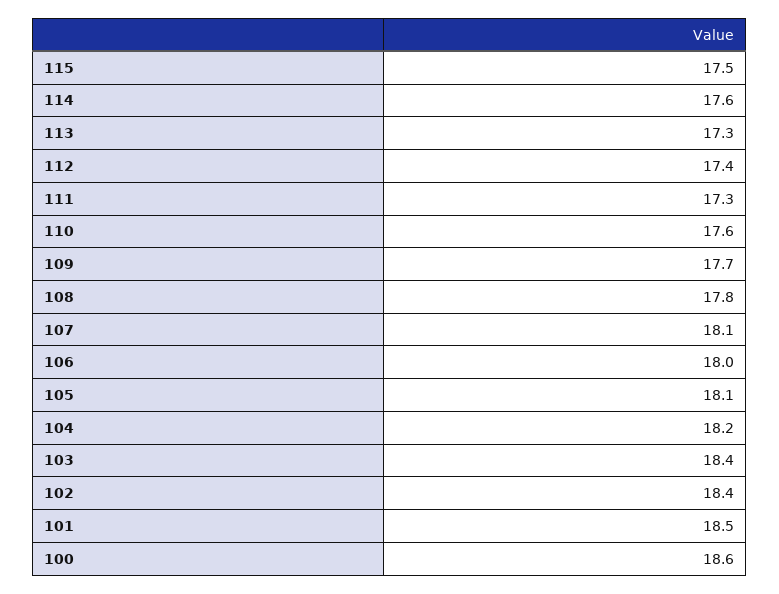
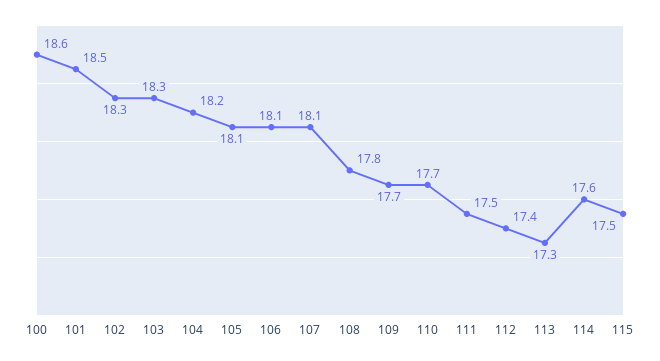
  {
    "115": 17.5,
    "114": 17.6,
    "113": 17.3,
    "112": 17.4,
-   "111": 17.3,
+   "111": 17.5,
-   "110": 17.6,
+   "110": 17.7,
    "109": 17.7,
    "108": 17.8,
    "107": 18.1,
-   "106": 18,
+   "106": 18.1,
    "105": 18.1,
    "104": 18.2,
-   "103": 18.4,
+   "103": 18.3,
-   "102": 18.4,
+   "102": 18.3,
    "101": 18.5,
    "100": 18.6
  }

